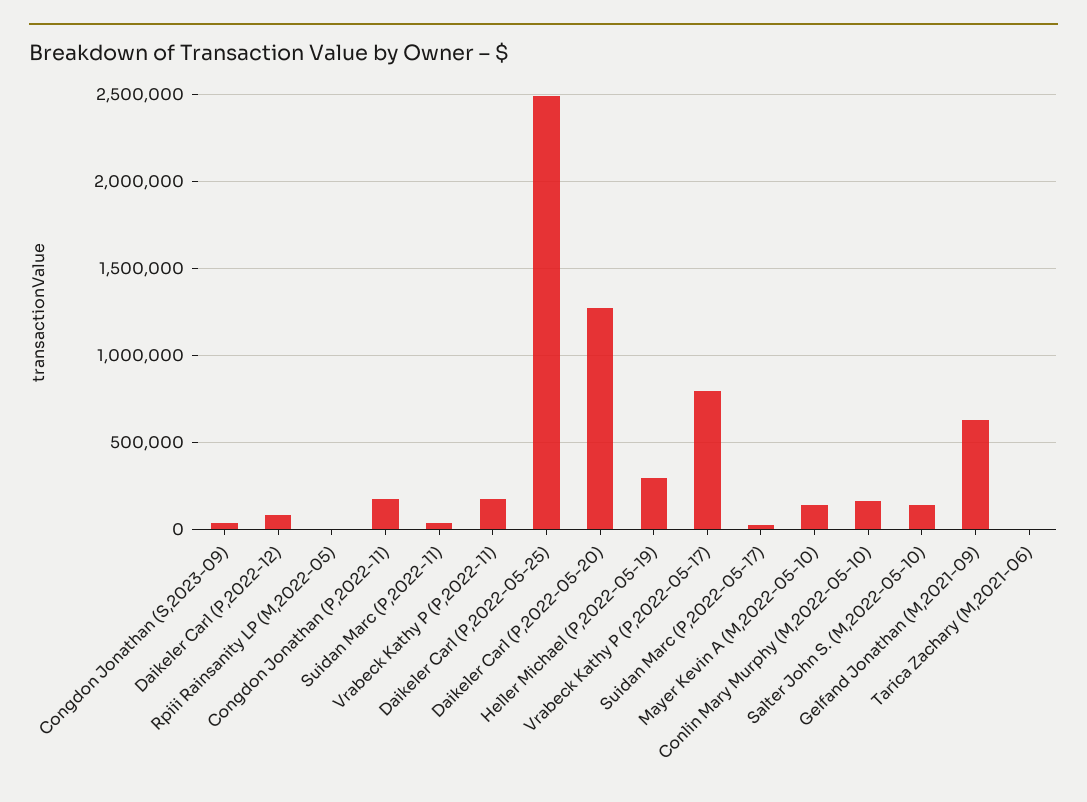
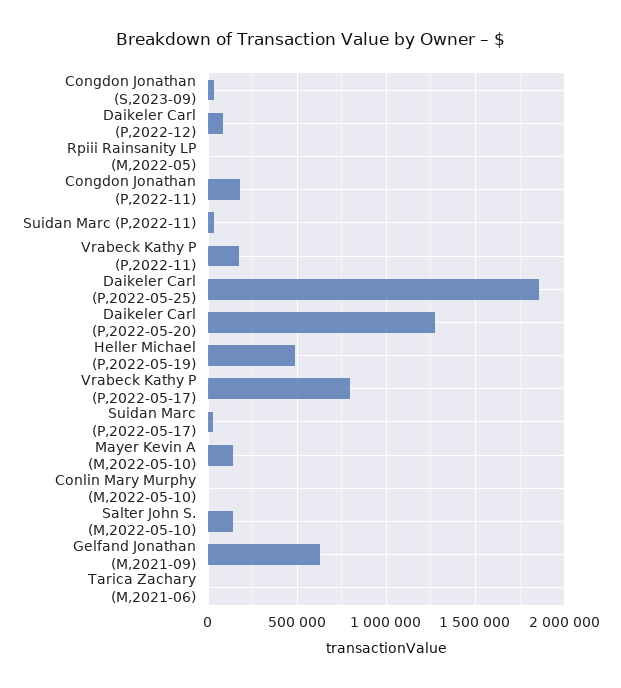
  {
    "Congdon Jonathan (S,2023-09)": 50000,
    "Daikeler Carl (P,2022-12)": 100000,
    "Rpiii Rainsanity LP (M,2022-05)": 0,
    "Congdon Jonathan (P,2022-11)": 200000,
    "Suidan Marc (P,2022-11)": 50000,
    "Vrabeck Kathy P (P,2022-11)": 200000,
-   "Daikeler Carl (P,2022-05-25)": 2500000,
+   "Daikeler Carl (P,2022-05-25)": 1850000,
    "Daikeler Carl (P,2022-05-20)": 1250000,
-   "Heller Michael (P,2022-05-19)": 300000,
+   "Heller Michael (P,2022-05-19)": 500000,
    "Vrabeck Kathy P (P,2022-05-17)": 800000,
    "Suidan Marc (P,2022-05-17)": 50000,
    "Mayer Kevin A (M,2022-05-10)": 150000,
-   "Conlin Mary Murphy (M,2022-05-10)": 150000,
+   "Conlin Mary Murphy (M,2022-05-10)": 0,
    "Salter John S. (M,2022-05-10)": 150000,
    "Gelfand Jonathan (M,2021-09)": 650000,
    "Tarica Zachary (M,2021-06)": 0
  }

